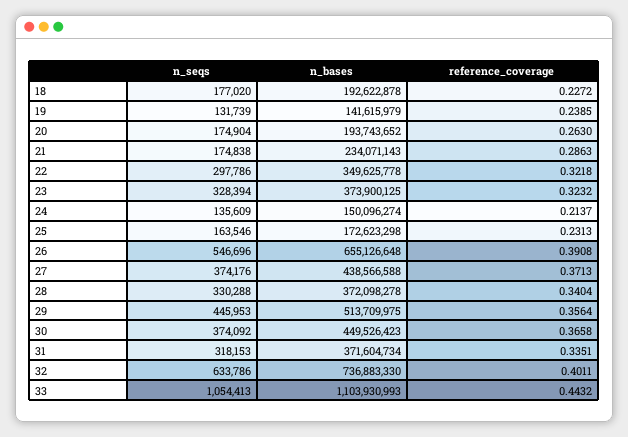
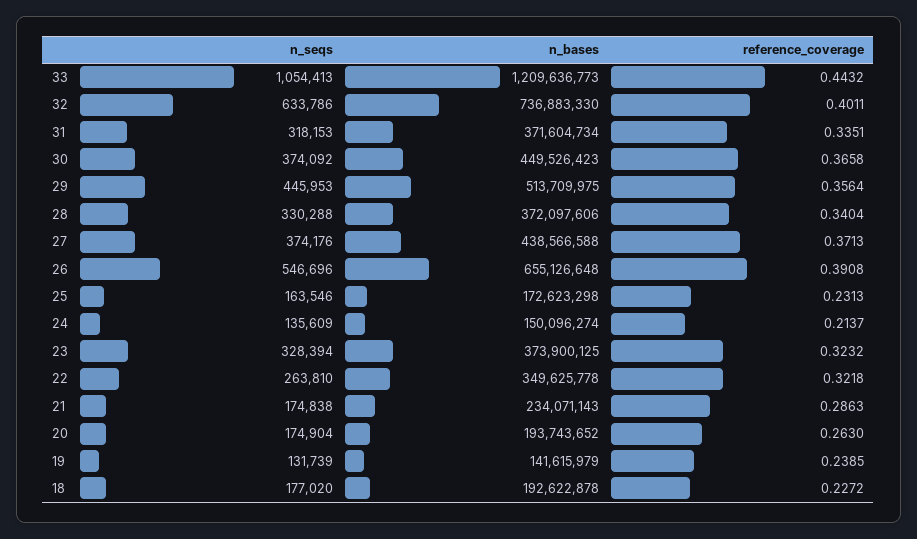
  {
    "n_seqs": {
      "18": 177020,
      "19": 131739,
      "20": 174904,
      "21": 174838,
-     "22": 297786,
+     "22": 263810,
      "23": 328394,
      "24": 135609,
      "25": 163546,
      "26": 546696,
      "27": 374176,
      "28": 330288,
      "29": 445953,
      "30": 374092,
      "31": 318153,
      "32": 633786,
      "33": 1054413
    },
    "n_bases": {
      "18": 192622878,
      "19": 141615979,
      "20": 193743652,
      "21": 234071143,
      "22": 349625778,
      "23": 373900125,
      "24": 150096274,
      "25": 172623298,
      "26": 655126648,
      "27": 438566588,
-     "28": 372098278,
+     "28": 372097606,
      "29": 513709975,
      "30": 449526423,
      "31": 371604734,
      "32": 736883330,
-     "33": 1103930993
+     "33": 1209636773
    },
    "reference_coverage": {
      "18": 0.2272,
      "19": 0.2385,
      "20": 0.263,
      "21": 0.2863,
      "22": 0.3218,
      "23": 0.3232,
      "24": 0.2137,
      "25": 0.2313,
      "26": 0.3908,
      "27": 0.3713,
      "28": 0.3404,
      "29": 0.3564,
      "30": 0.3658,
      "31": 0.3351,
      "32": 0.4011,
      "33": 0.4432
    }
  }

